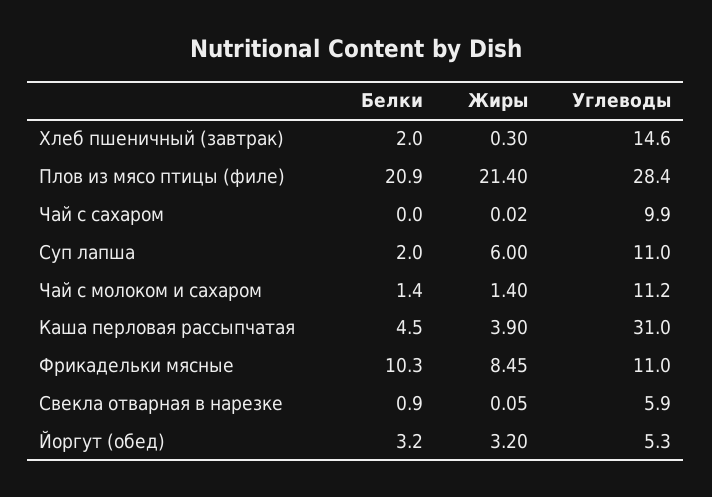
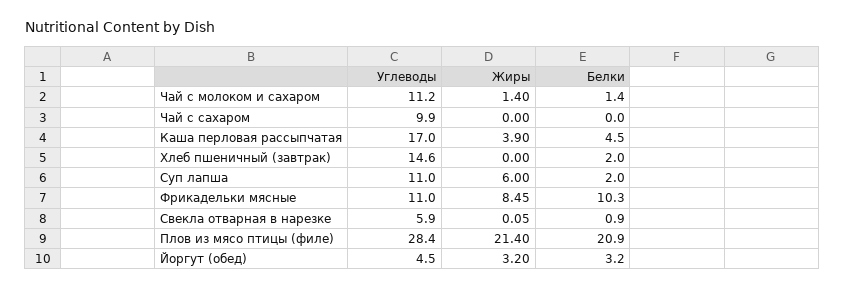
  {
    "Белки": {
      "Хлеб пшеничный (завтрак)": 2,
      "Плов из мясо птицы (филе)": 20.9,
      "Чай с сахаром": 0,
      "Суп лапша": 2,
      "Чай с молоком и сахаром": 1.4,
      "Каша перловая рассыпчатая": 4.5,
      "Фрикадельки мясные": 10.3,
      "Свекла отварная в нарезке": 0.9,
      "Йоргут (обед)": 3.2
    },
    "Жиры": {
-     "Хлеб пшеничный (завтрак)": 0.3,
+     "Хлеб пшеничный (завтрак)": 0,
      "Плов из мясо птицы (филе)": 21.4,
-     "Чай с сахаром": 0.02,
+     "Чай с сахаром": 0,
      "Суп лапша": 6,
      "Чай с молоком и сахаром": 1.4,
      "Каша перловая рассыпчатая": 3.9,
      "Фрикадельки мясные": 8.45,
      "Свекла отварная в нарезке": 0.05,
      "Йоргут (обед)": 3.2
    },
    "Углеводы": {
      "Хлеб пшеничный (завтрак)": 14.6,
      "Плов из мясо птицы (филе)": 28.4,
      "Чай с сахаром": 9.9,
      "Суп лапша": 11,
      "Чай с молоком и сахаром": 11.2,
-     "Каша перловая рассыпчатая": 31,
+     "Каша перловая рассыпчатая": 17,
      "Фрикадельки мясные": 11,
      "Свекла отварная в нарезке": 5.9,
-     "Йоргут (обед)": 5.3
+     "Йоргут (обед)": 4.5
    }
  }

